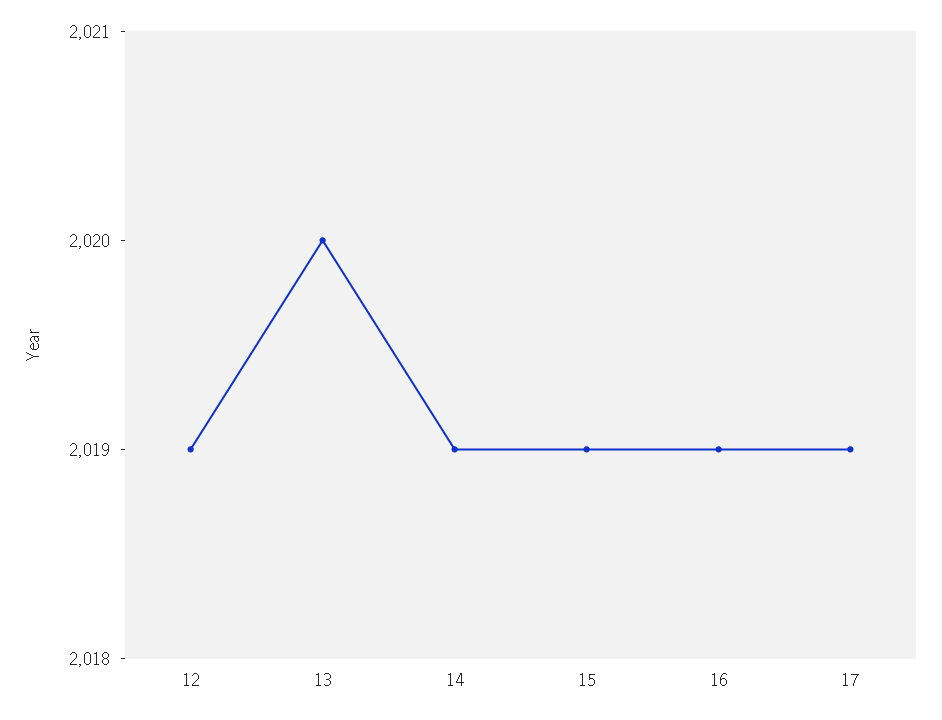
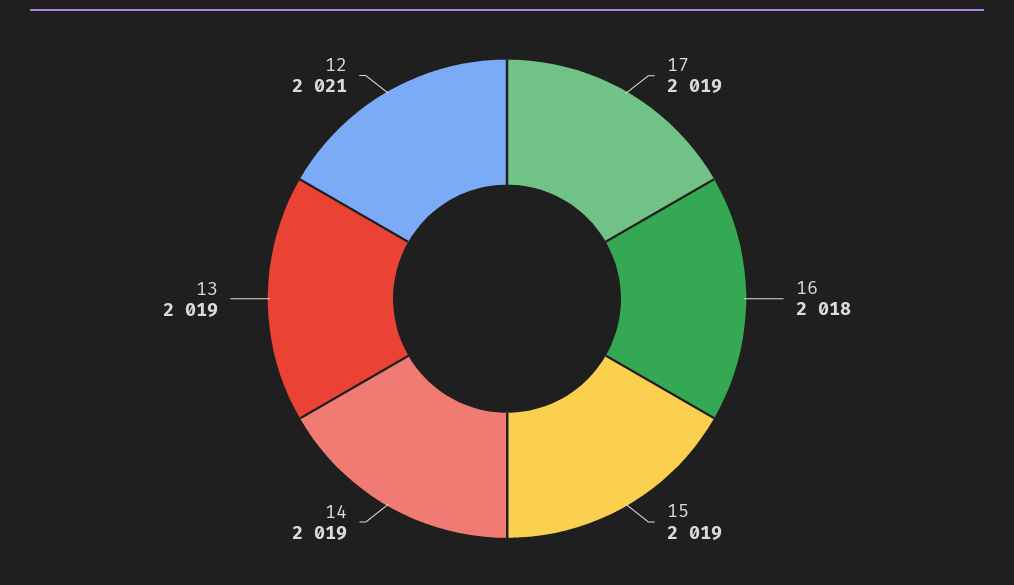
  {
-   "12": 2019,
+   "12": 2021,
-   "13": 2020,
+   "13": 2019,
    "14": 2019,
    "15": 2019,
-   "16": 2019,
+   "16": 2018,
    "17": 2019
  }

